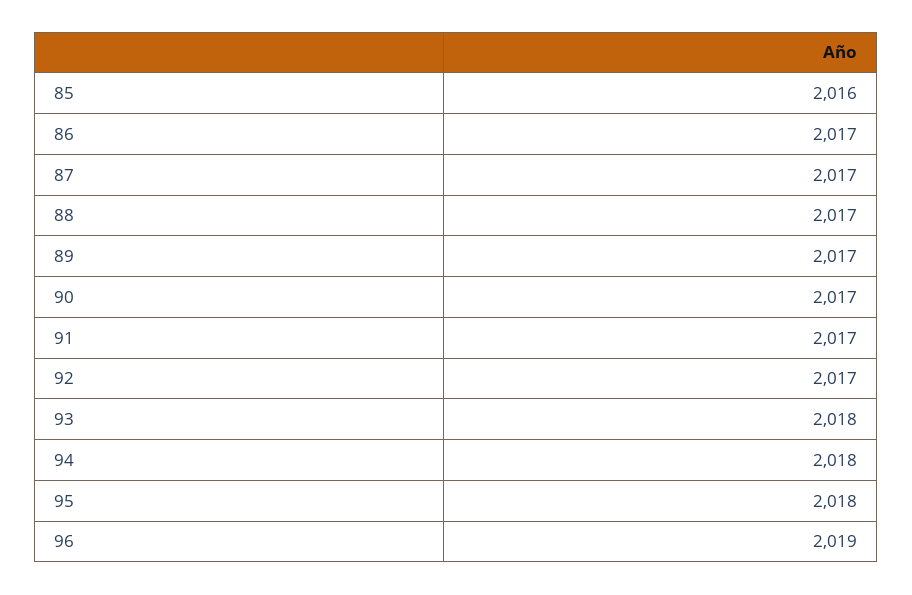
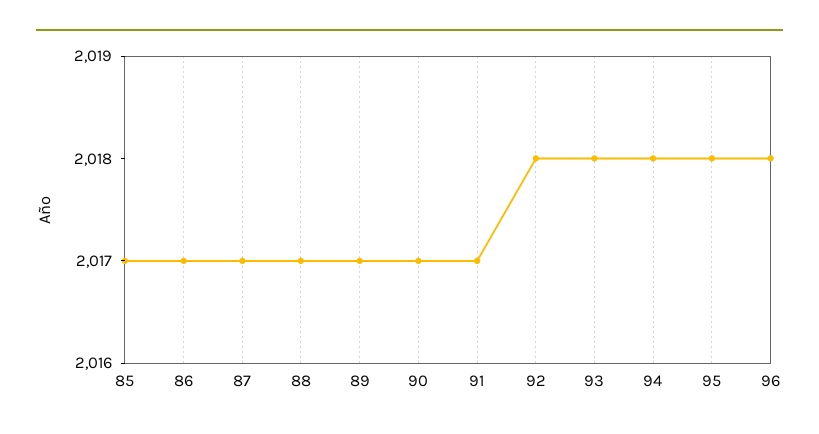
  {
-   "85": 2016,
+   "85": 2017,
    "86": 2017,
    "87": 2017,
    "88": 2017,
    "89": 2017,
    "90": 2017,
    "91": 2017,
-   "92": 2017,
+   "92": 2018,
    "93": 2018,
    "94": 2018,
    "95": 2018,
-   "96": 2019
+   "96": 2018
  }

